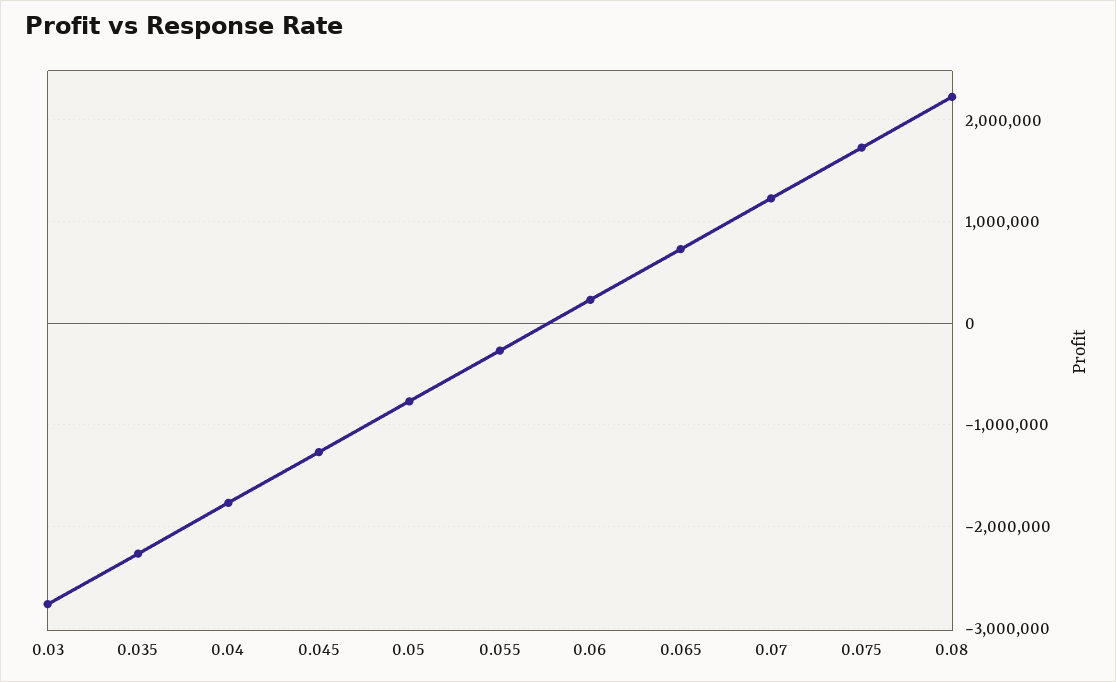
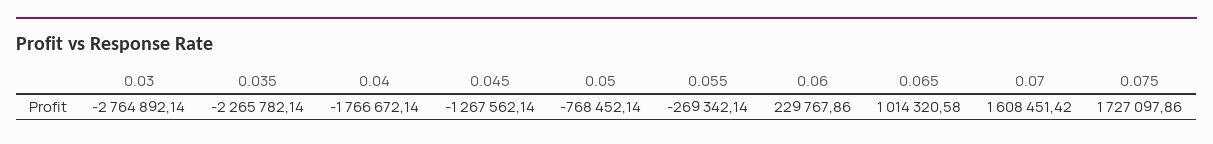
  {
    "0.03": -2764892.14,
    "0.035": -2265782.14,
    "0.04": -1766672.14,
    "0.045": -1267562.14,
    "0.05": -768452.14,
    "0.055": -269342.14,
    "0.06": 229767.86,
-   "0.065": 700000,
+   "0.065": 1014320.58,
-   "0.07": 1200000,
+   "0.07": 1608451.42,
-   "0.075": 1727097.86,
+   "0.075": 1727097.86
-   "0.08": 2200000
  }

